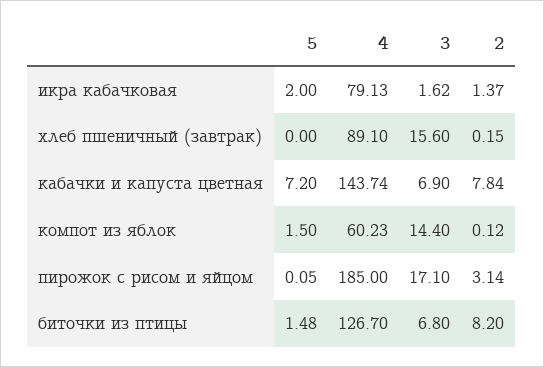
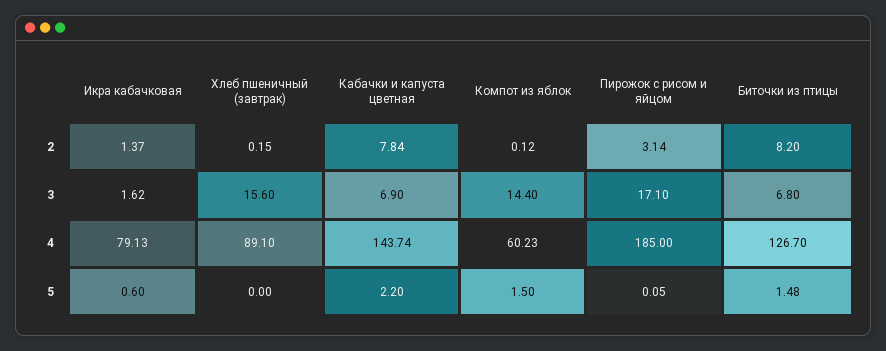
  {
    "5": {
-     "икра кабачковая": 2,
+     "икра кабачковая": 0.6,
      "хлеб пшеничный (завтрак)": 0,
-     "кабачки и капуста цветная": 7.2,
+     "кабачки и капуста цветная": 2.2,
      "компот из яблок": 1.5,
      "пирожок с рисом и яйцом": 0.05,
      "биточки из птицы": 1.48
    },
    "4": {
      "икра кабачковая": 79.13,
      "хлеб пшеничный (завтрак)": 89.1,
      "кабачки и капуста цветная": 143.74,
      "компот из яблок": 60.23,
      "пирожок с рисом и яйцом": 185,
      "биточки из птицы": 126.7
    },
    "3": {
      "икра кабачковая": 1.62,
      "хлеб пшеничный (завтрак)": 15.6,
      "кабачки и капуста цветная": 6.9,
      "компот из яблок": 14.4,
      "пирожок с рисом и яйцом": 17.1,
      "биточки из птицы": 6.8
    },
    "2": {
      "икра кабачковая": 1.37,
      "хлеб пшеничный (завтрак)": 0.15,
      "кабачки и капуста цветная": 7.84,
      "компот из яблок": 0.12,
      "пирожок с рисом и яйцом": 3.14,
      "биточки из птицы": 8.2
    }
  }

